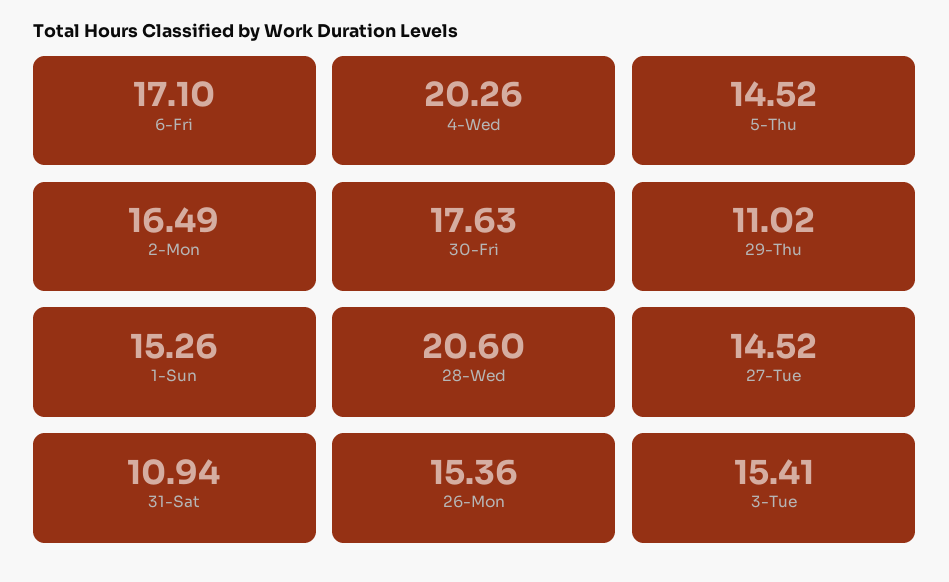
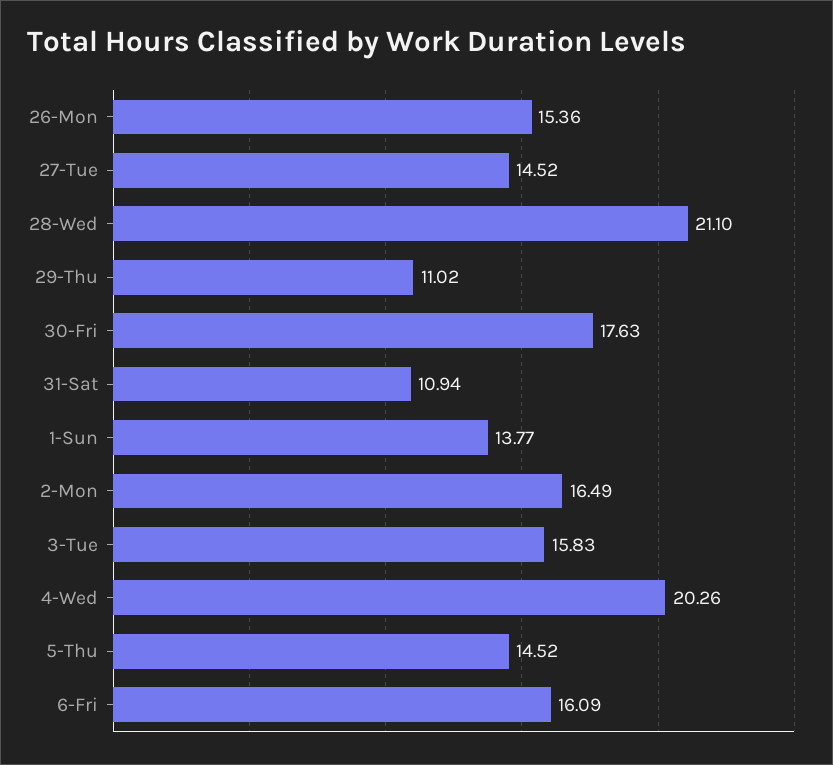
  {
-   "6-Fri": 17.1,
+   "6-Fri": 16.09,
    "4-Wed": 20.26,
    "5-Thu": 14.52,
    "2-Mon": 16.49,
    "30-Fri": 17.63,
    "29-Thu": 11.02,
-   "1-Sun": 15.26,
+   "1-Sun": 13.77,
-   "28-Wed": 20.6,
+   "28-Wed": 21.1,
    "27-Tue": 14.52,
    "31-Sat": 10.94,
    "26-Mon": 15.36,
-   "3-Tue": 15.41
+   "3-Tue": 15.83
  }

